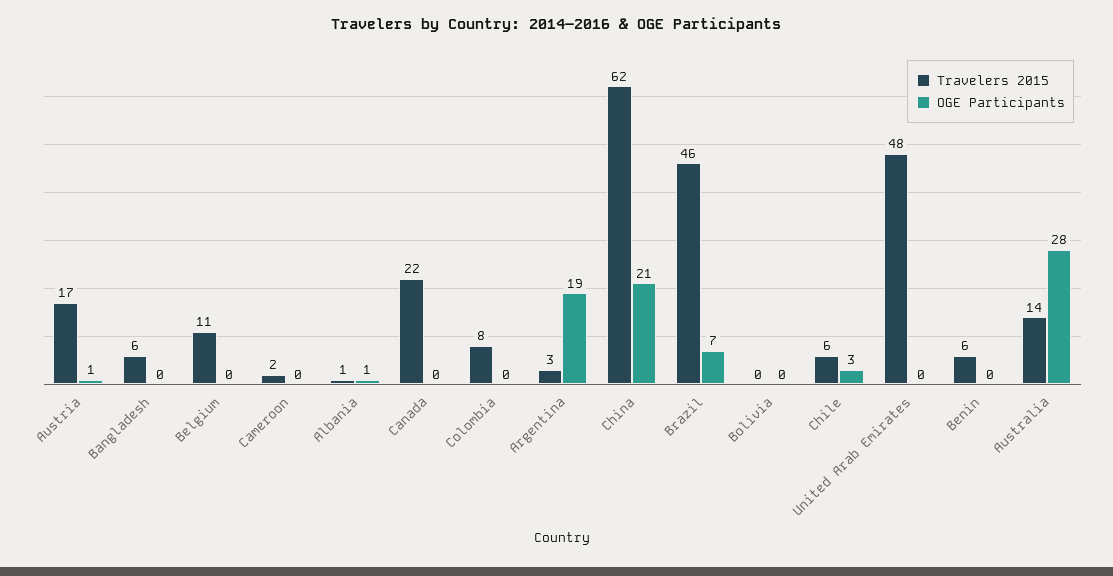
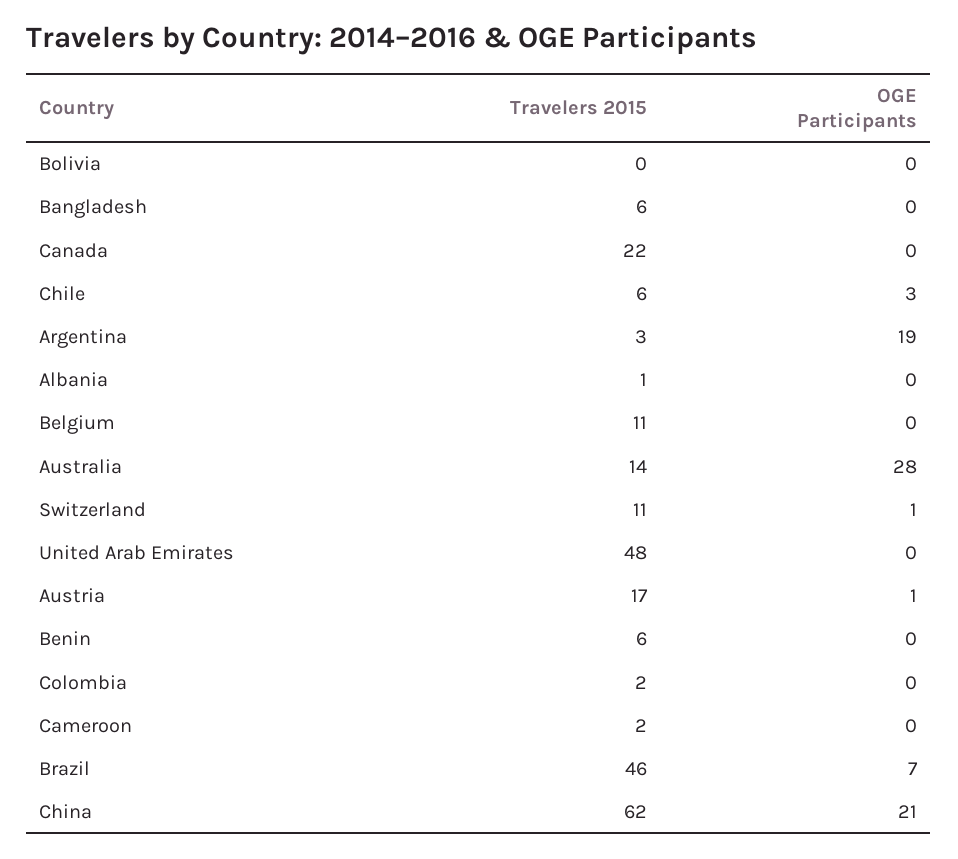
  {
    "Travelers 2015": {
      "Austria": 17,
      "Bangladesh": 6,
      "Belgium": 11,
      "Cameroon": 2,
      "Albania": 1,
      "Canada": 22,
-     "Colombia": 8,
+     "Colombia": 2,
      "Argentina": 3,
      "China": 62,
      "Brazil": 46,
      "Bolivia": 0,
      "Chile": 6,
      "United Arab Emirates": 48,
      "Benin": 6,
-     "Australia": 14
+     "Australia": 14,
+     "Switzerland": 11
    },
    "OGE Participants": {
      "Austria": 1,
      "Bangladesh": 0,
      "Belgium": 0,
      "Cameroon": 0,
-     "Albania": 1,
+     "Albania": 0,
      "Canada": 0,
      "Colombia": 0,
      "Argentina": 19,
      "China": 21,
      "Brazil": 7,
      "Bolivia": 0,
      "Chile": 3,
      "United Arab Emirates": 0,
      "Benin": 0,
-     "Australia": 28
+     "Australia": 28,
+     "Switzerland": 1
    }
  }

